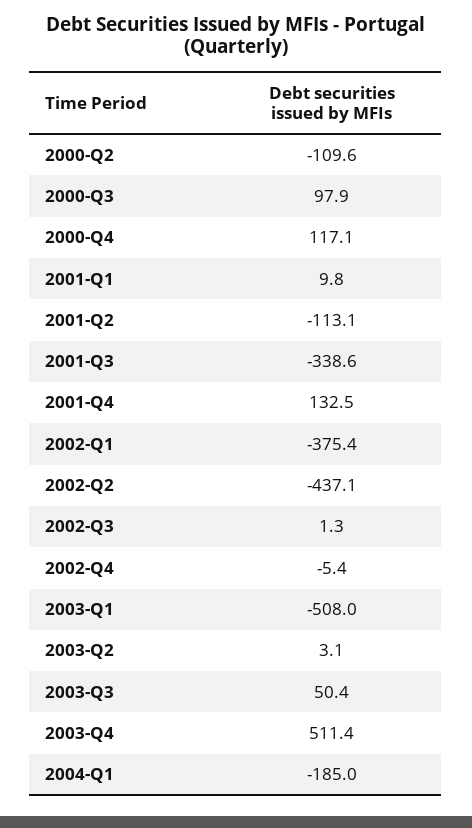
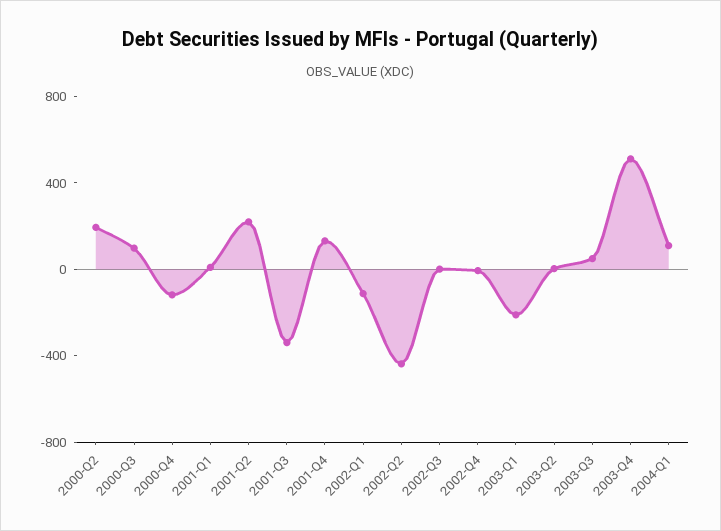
  {
-   "2000-Q2": -109.6,
+   "2000-Q2": 200,
    "2000-Q3": 97.9,
-   "2000-Q4": 117.1,
+   "2000-Q4": -100,
    "2001-Q1": 9.8,
-   "2001-Q2": -113.1,
+   "2001-Q2": 200,
    "2001-Q3": -338.6,
    "2001-Q4": 132.5,
-   "2002-Q1": -375.4,
+   "2002-Q1": -100,
    "2002-Q2": -437.1,
    "2002-Q3": 1.3,
    "2002-Q4": -5.4,
-   "2003-Q1": -508,
+   "2003-Q1": -200,
    "2003-Q2": 3.1,
    "2003-Q3": 50.4,
    "2003-Q4": 511.4,
-   "2004-Q1": -185
+   "2004-Q1": 100
  }

